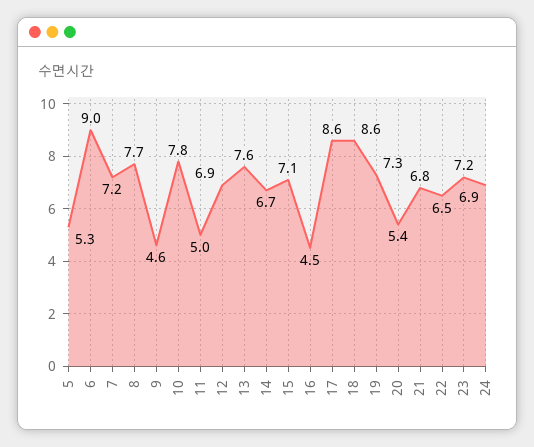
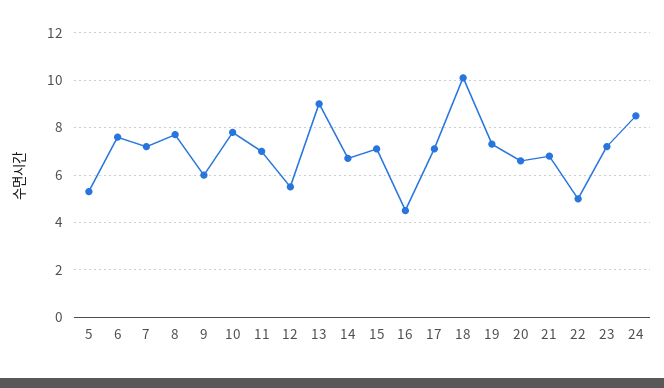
  {
    "5": 5.3,
-   "6": 9,
+   "6": 7.5,
    "7": 7.2,
    "8": 7.7,
-   "9": 4.6,
+   "9": 6,
    "10": 7.8,
-   "11": 5,
+   "11": 7,
-   "12": 6.9,
+   "12": 5.5,
-   "13": 7.6,
+   "13": 9,
    "14": 6.7,
    "15": 7.1,
    "16": 4.5,
-   "17": 8.6,
+   "17": 7,
-   "18": 8.6,
+   "18": 10,
    "19": 7.3,
-   "20": 5.4,
+   "20": 6.5,
    "21": 6.8,
-   "22": 6.5,
+   "22": 5,
    "23": 7.2,
-   "24": 6.9
+   "24": 8.5
  }

